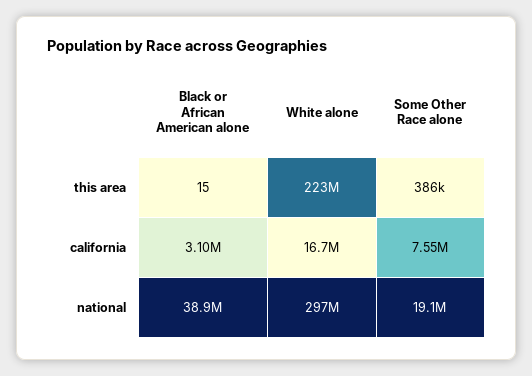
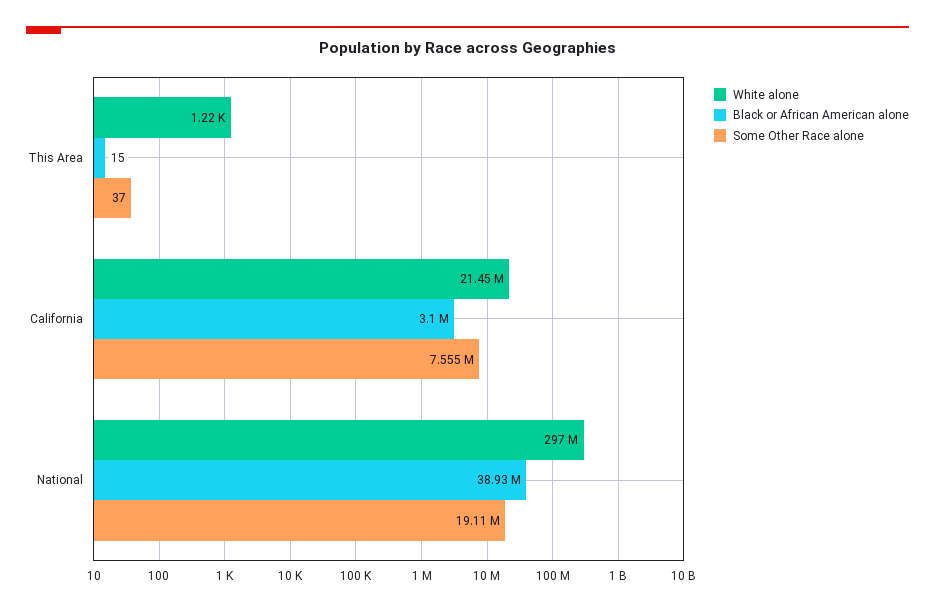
  {
    "Black or African American alone": {
      "this area": 15,
      "california": 3100000,
      "national": 38930000
    },
    "White alone": {
-     "this area": 223000000,
+     "this area": 1220,
-     "california": 16700000,
+     "california": 21450000,
      "national": 297000000
    },
    "Some Other Race alone": {
-     "this area": 386000,
+     "this area": 37,
      "california": 7555000,
      "national": 19110000
    }
  }

